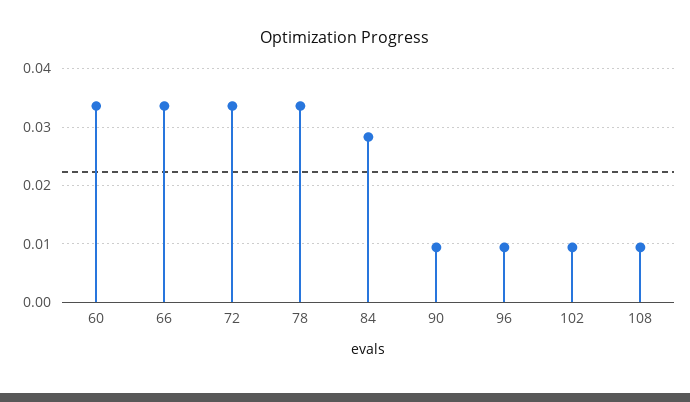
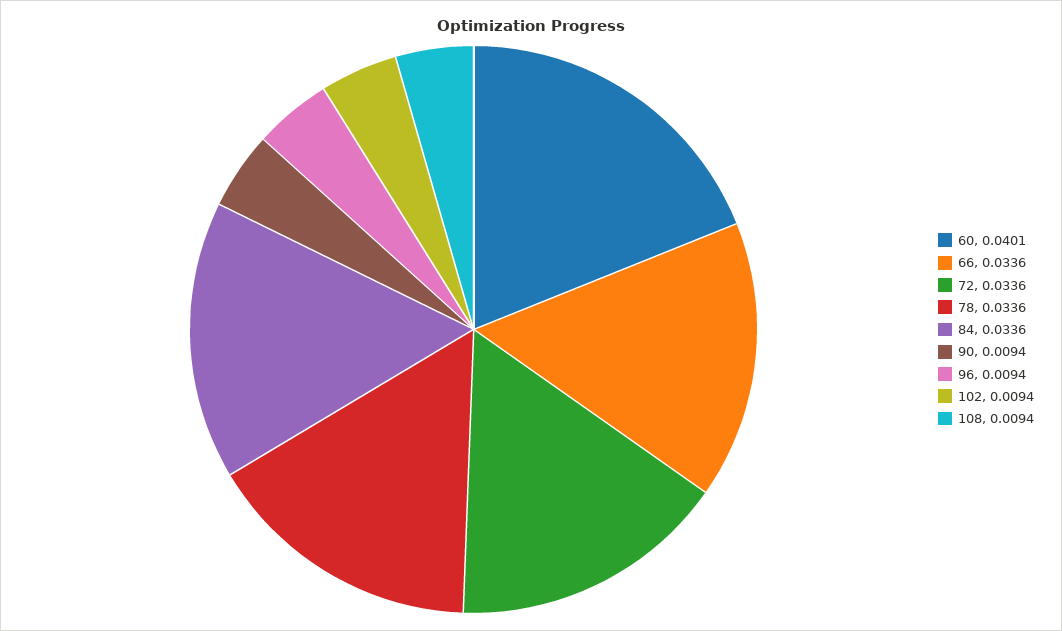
  {
-   "60": 0.034,
+   "60": 0.0401,
    "66": 0.0336,
    "72": 0.0336,
    "78": 0.0336,
-   "84": 0.028,
+   "84": 0.0336,
    "90": 0.0094,
    "96": 0.0094,
    "102": 0.0094,
    "108": 0.0094
  }

